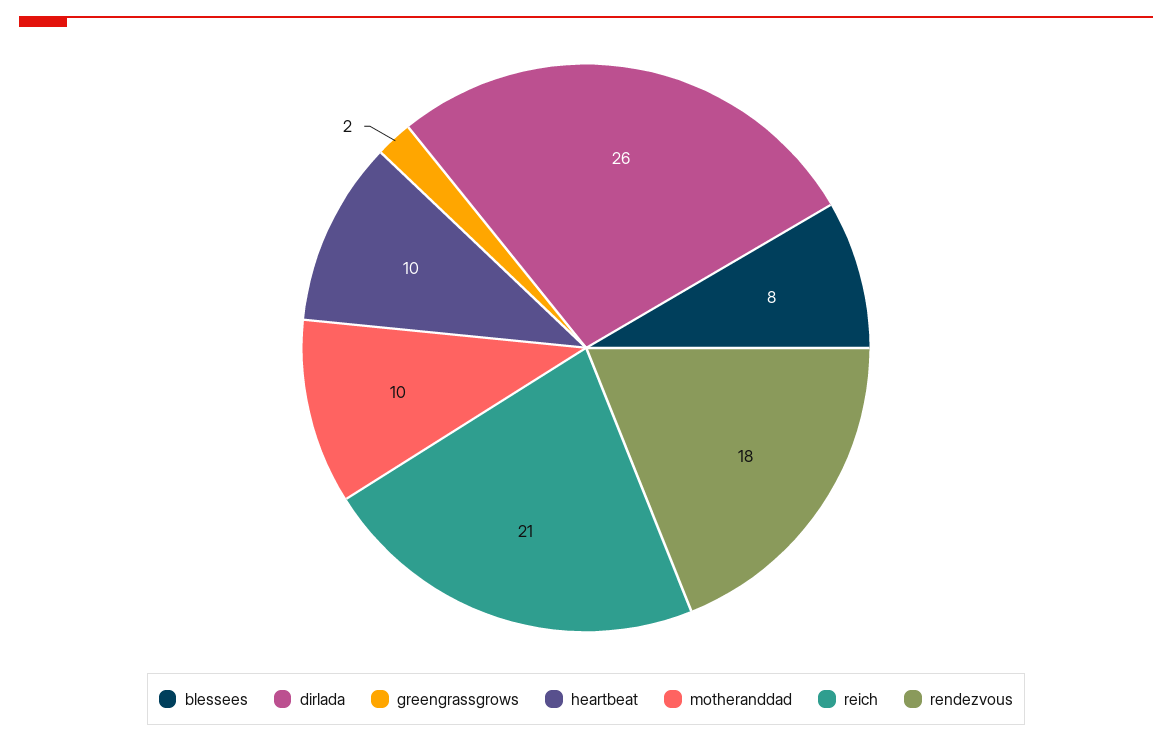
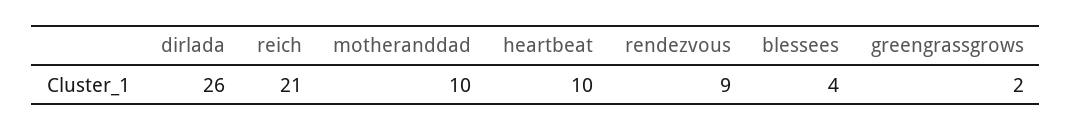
  {
-   "blessees": 8,
+   "blessees": 4,
    "dirlada": 26,
    "greengrassgrows": 2,
    "heartbeat": 10,
    "motheranddad": 10,
    "reich": 21,
-   "rendezvous": 18
+   "rendezvous": 9
  }

